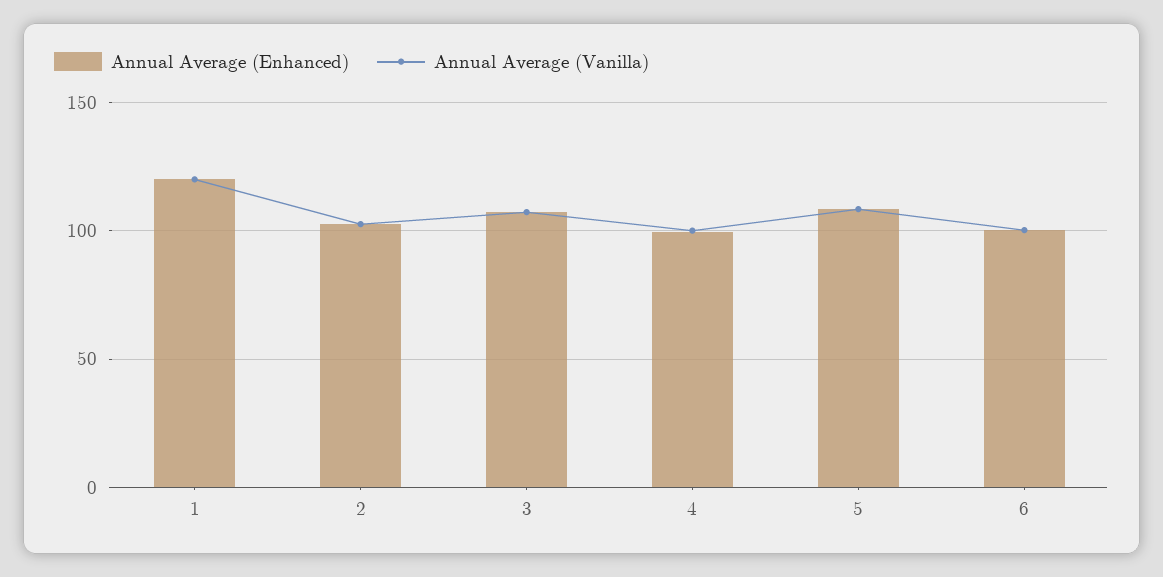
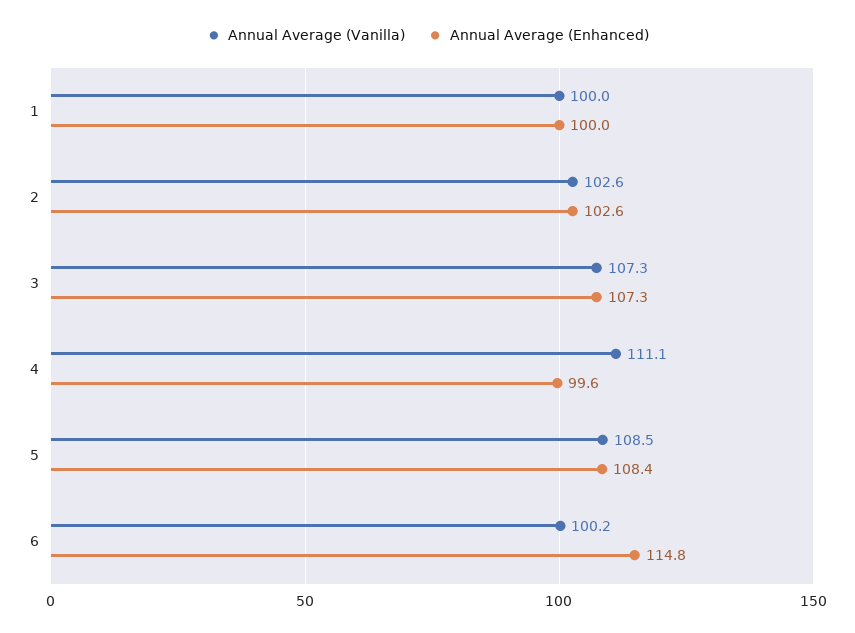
  {
    "Annual Average (Enhanced)": {
-     "1": 120,
+     "1": 100,
      "2": 102.6,
      "3": 107.3,
      "4": 99.6,
      "5": 108.4,
-     "6": 100
+     "6": 114.8
    },
    "Annual Average (Vanilla)": {
-     "1": 120,
+     "1": 100,
      "2": 102.6,
      "3": 107.3,
-     "4": 100,
+     "4": 111.1,
      "5": 108.5,
      "6": 100.2
    }
  }

